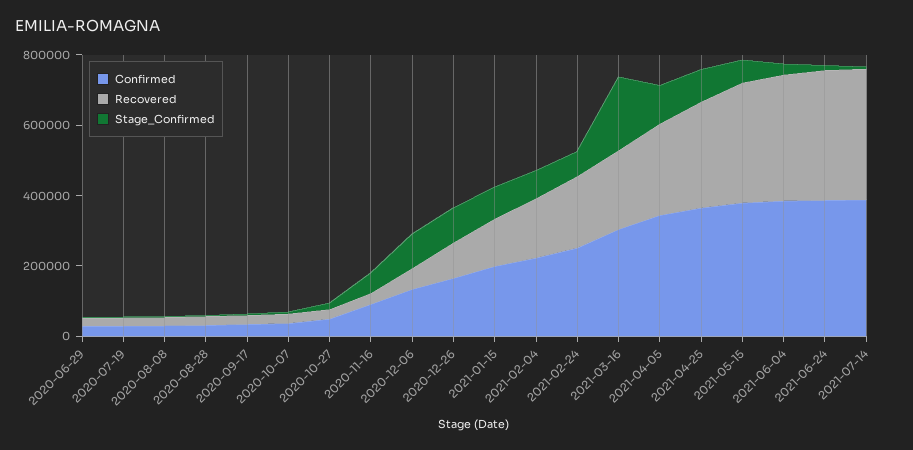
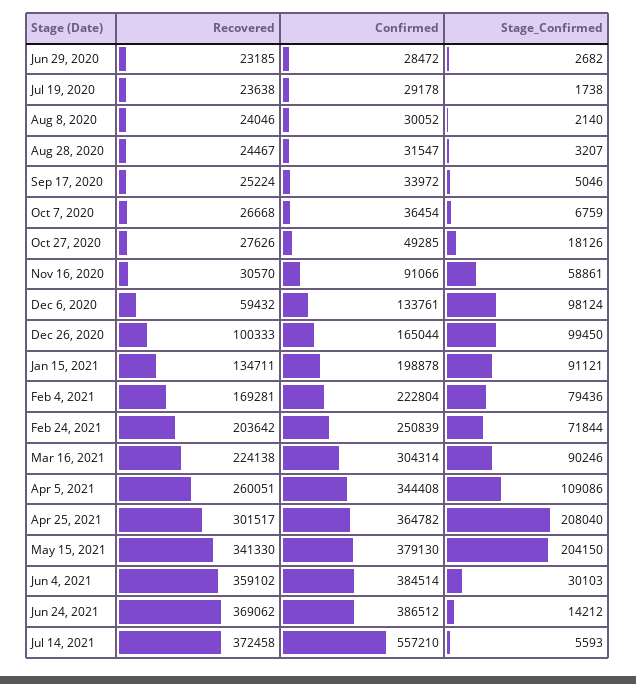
  {
    "Confirmed": {
      "2020-06-29": 28472,
      "2020-07-19": 29178,
      "2020-08-08": 30052,
      "2020-08-28": 31547,
      "2020-09-17": 33972,
      "2020-10-07": 36454,
      "2020-10-27": 49285,
      "2020-11-16": 91066,
      "2020-12-06": 133761,
      "2020-12-26": 165044,
      "2021-01-15": 198878,
      "2021-02-04": 222804,
      "2021-02-24": 250839,
      "2021-03-16": 304314,
      "2021-04-05": 344408,
      "2021-04-25": 364782,
      "2021-05-15": 379130,
      "2021-06-04": 384514,
      "2021-06-24": 386512,
-     "2021-07-14": 400000
+     "2021-07-14": 557210
    },
    "Recovered": {
      "2020-06-29": 23185,
      "2020-07-19": 23638,
      "2020-08-08": 24046,
      "2020-08-28": 24467,
      "2020-09-17": 25224,
      "2020-10-07": 26668,
      "2020-10-27": 27626,
      "2020-11-16": 30570,
      "2020-12-06": 59432,
      "2020-12-26": 100333,
      "2021-01-15": 134711,
      "2021-02-04": 169281,
      "2021-02-24": 203642,
      "2021-03-16": 224138,
      "2021-04-05": 260051,
      "2021-04-25": 301517,
      "2021-05-15": 341330,
      "2021-06-04": 359102,
      "2021-06-24": 369062,
      "2021-07-14": 372458
    },
    "Stage_Confirmed": {
      "2020-06-29": 2682,
      "2020-07-19": 1738,
      "2020-08-08": 2140,
      "2020-08-28": 3207,
      "2020-09-17": 5046,
      "2020-10-07": 6759,
      "2020-10-27": 18126,
      "2020-11-16": 58861,
      "2020-12-06": 98124,
      "2020-12-26": 99450,
      "2021-01-15": 91121,
      "2021-02-04": 79436,
      "2021-02-24": 71844,
-     "2021-03-16": 200000,
+     "2021-03-16": 90246,
      "2021-04-05": 109086,
-     "2021-04-25": 100000,
+     "2021-04-25": 208040,
-     "2021-05-15": 50000,
+     "2021-05-15": 204150,
      "2021-06-04": 30103,
      "2021-06-24": 14212,
      "2021-07-14": 5593
    }
  }

